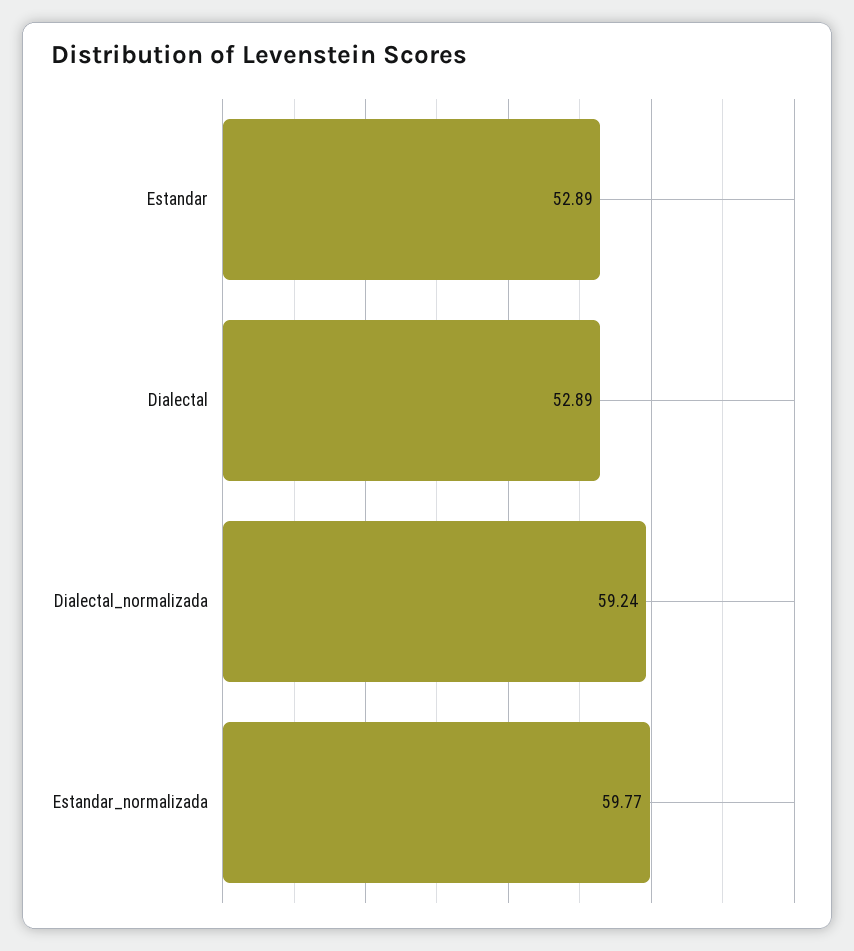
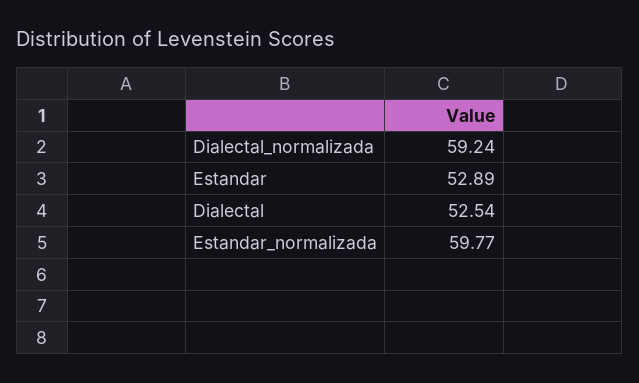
  {
    "Estandar": 52.89,
-   "Dialectal": 52.89,
+   "Dialectal": 52.54,
    "Dialectal_normalizada": 59.24,
    "Estandar_normalizada": 59.77
  }

